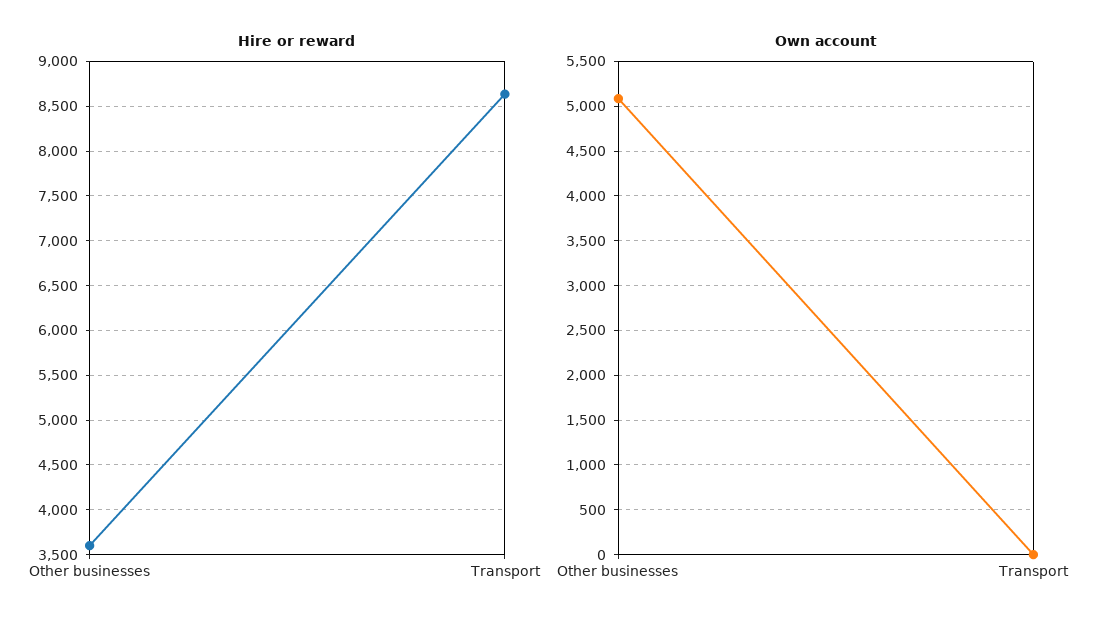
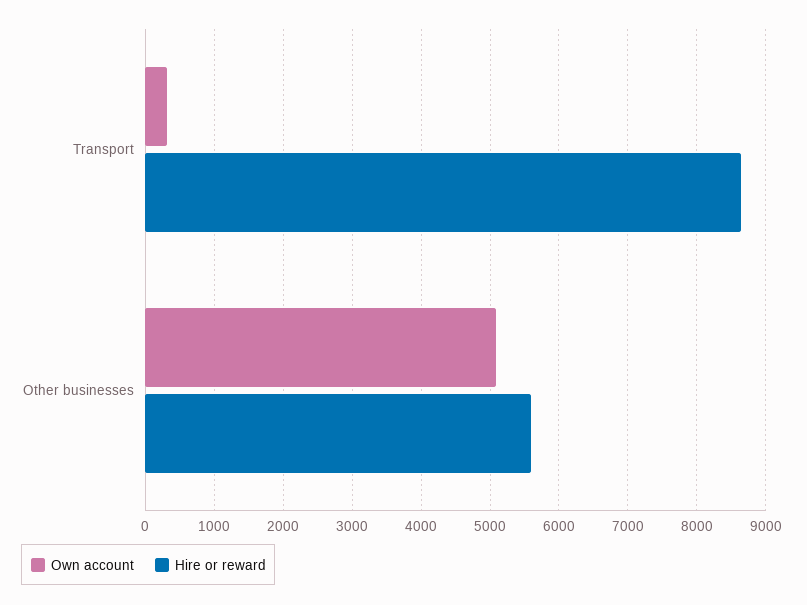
  {
    "Hire or reward": {
-     "Other businesses": 3600,
+     "Other businesses": 5600,
      "Transport": 8600
    },
    "Own account": {
      "Other businesses": 5100,
-     "Transport": 0
+     "Transport": 300
    }
  }

